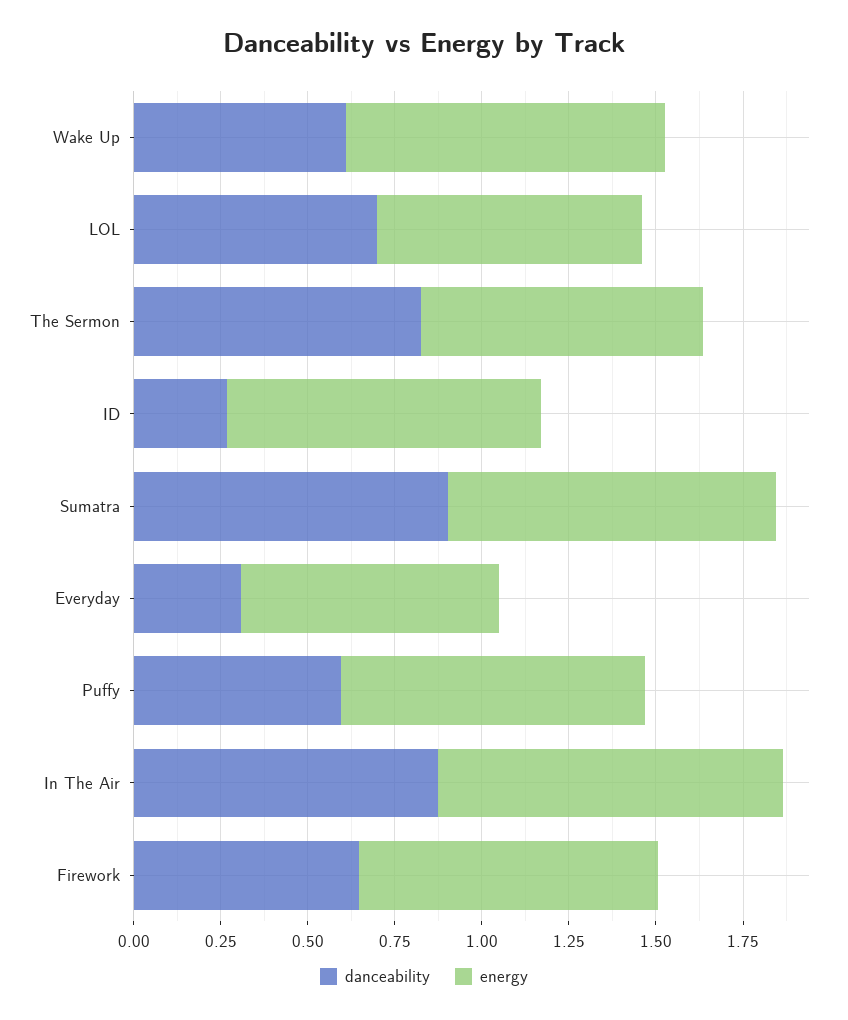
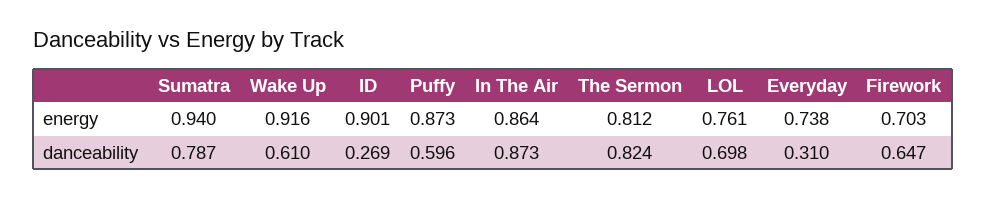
  {
    "danceability": {
      "Wake Up": 0.61,
      "LOL": 0.698,
      "The Sermon": 0.824,
      "ID": 0.269,
-     "Sumatra": 0.9,
+     "Sumatra": 0.787,
      "Everyday": 0.31,
      "Puffy": 0.596,
      "In The Air": 0.873,
      "Firework": 0.647
    },
    "energy": {
      "Wake Up": 0.916,
      "LOL": 0.761,
      "The Sermon": 0.812,
      "ID": 0.901,
      "Sumatra": 0.94,
      "Everyday": 0.738,
      "Puffy": 0.873,
-     "In The Air": 1,
+     "In The Air": 0.864,
-     "Firework": 0.85
+     "Firework": 0.703
    }
  }

